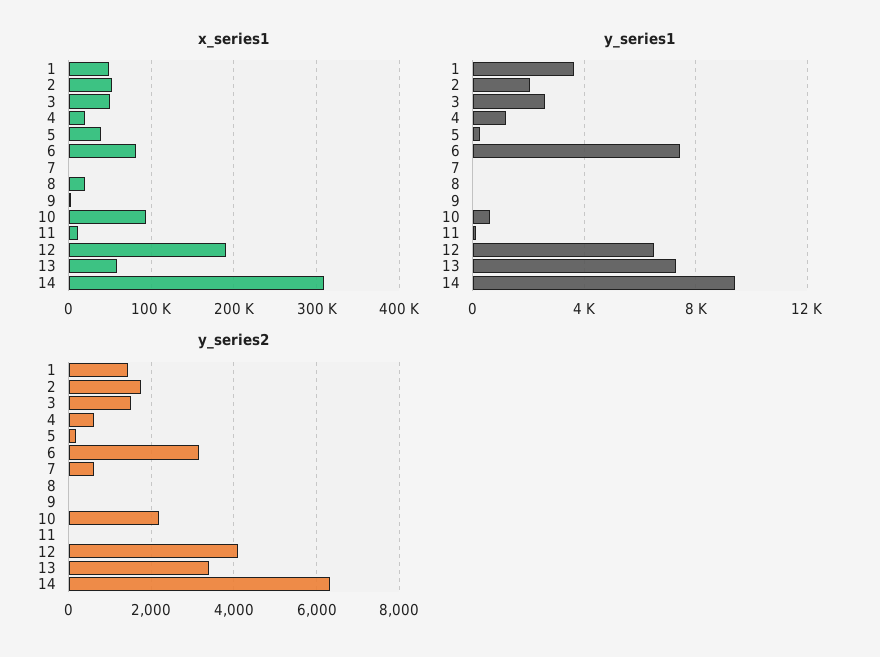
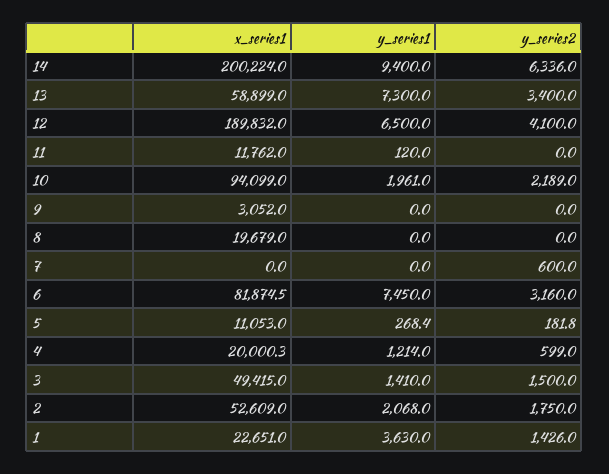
  {
    "x_series1": {
-     "1": 50000,
+     "1": 22651,
      "2": 52609,
      "3": 49415,
      "4": 20000.3,
-     "5": 40000,
+     "5": 11053,
      "6": 81874.5,
      "7": 0,
      "8": 19679,
      "9": 3052,
      "10": 94099,
      "11": 11762,
      "12": 189832,
      "13": 58899,
-     "14": 310000
+     "14": 200224
    },
    "y_series1": {
      "1": 3630,
      "2": 2068,
-     "3": 2500,
+     "3": 1410,
      "4": 1214,
      "5": 268.4,
      "6": 7450,
      "7": 0,
      "8": 0,
      "9": 0,
-     "10": 500,
+     "10": 1961,
      "11": 120,
      "12": 6500,
      "13": 7300,
      "14": 9400
    },
    "y_series2": {
      "1": 1426,
      "2": 1750,
      "3": 1500,
      "4": 599,
      "5": 181.8,
      "6": 3160,
      "7": 600,
      "8": 0,
      "9": 0,
      "10": 2189,
      "11": 0,
      "12": 4100,
      "13": 3400,
      "14": 6336
    }
  }

